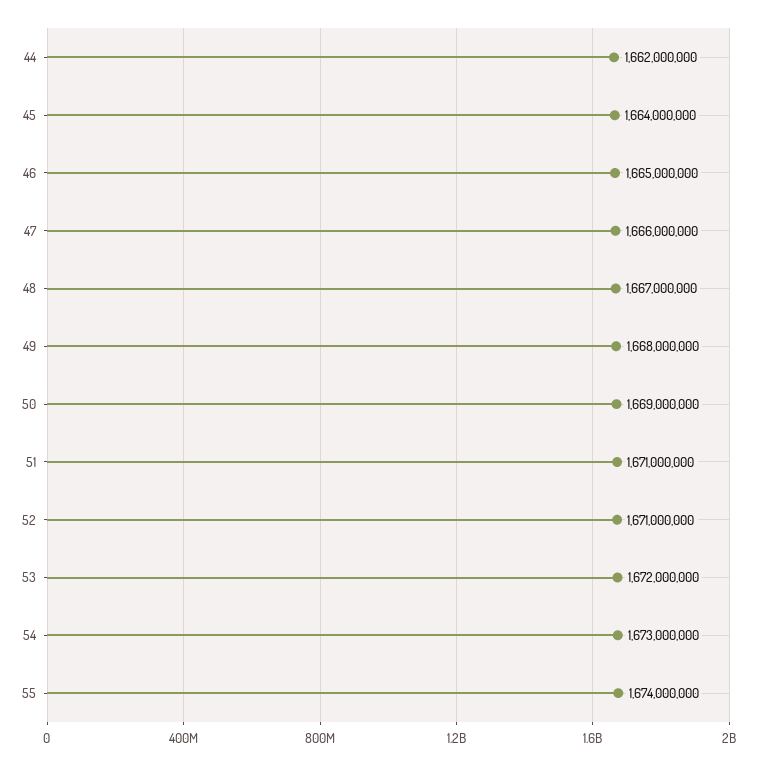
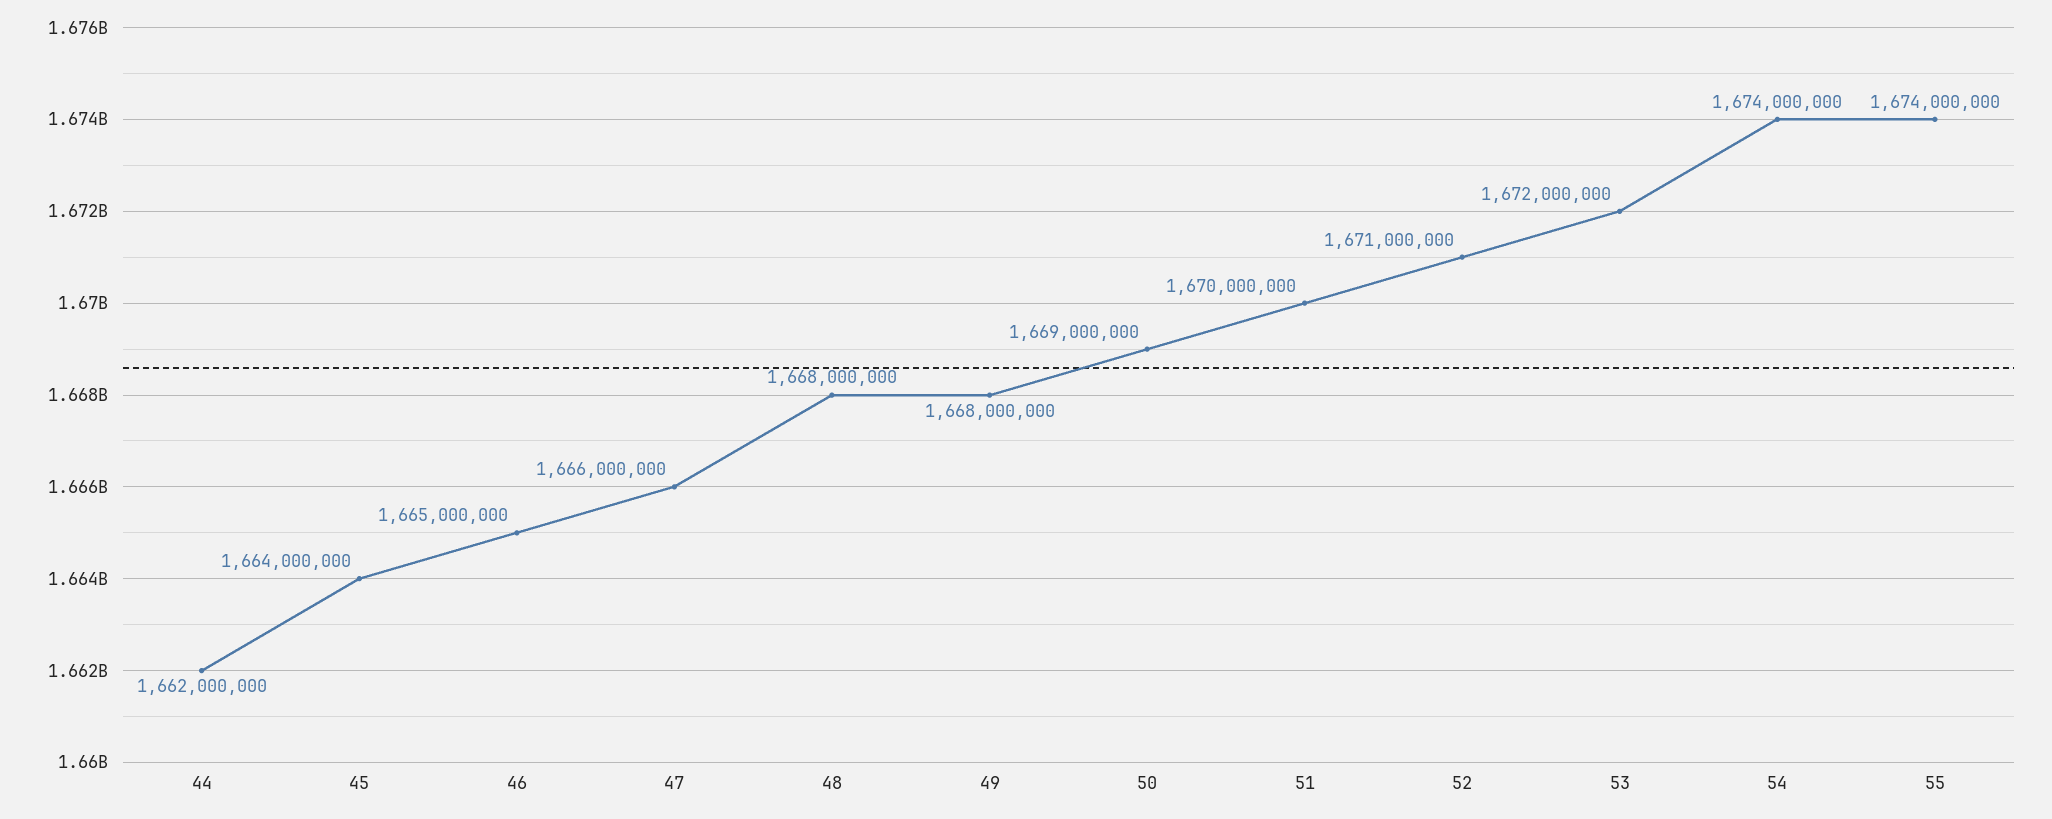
  {
    "44": 1662000000,
    "45": 1664000000,
    "46": 1665000000,
    "47": 1666000000,
-   "48": 1667000000,
+   "48": 1668000000,
    "49": 1668000000,
    "50": 1669000000,
-   "51": 1671000000,
+   "51": 1670000000,
    "52": 1671000000,
    "53": 1672000000,
-   "54": 1673000000,
+   "54": 1674000000,
    "55": 1674000000
  }

